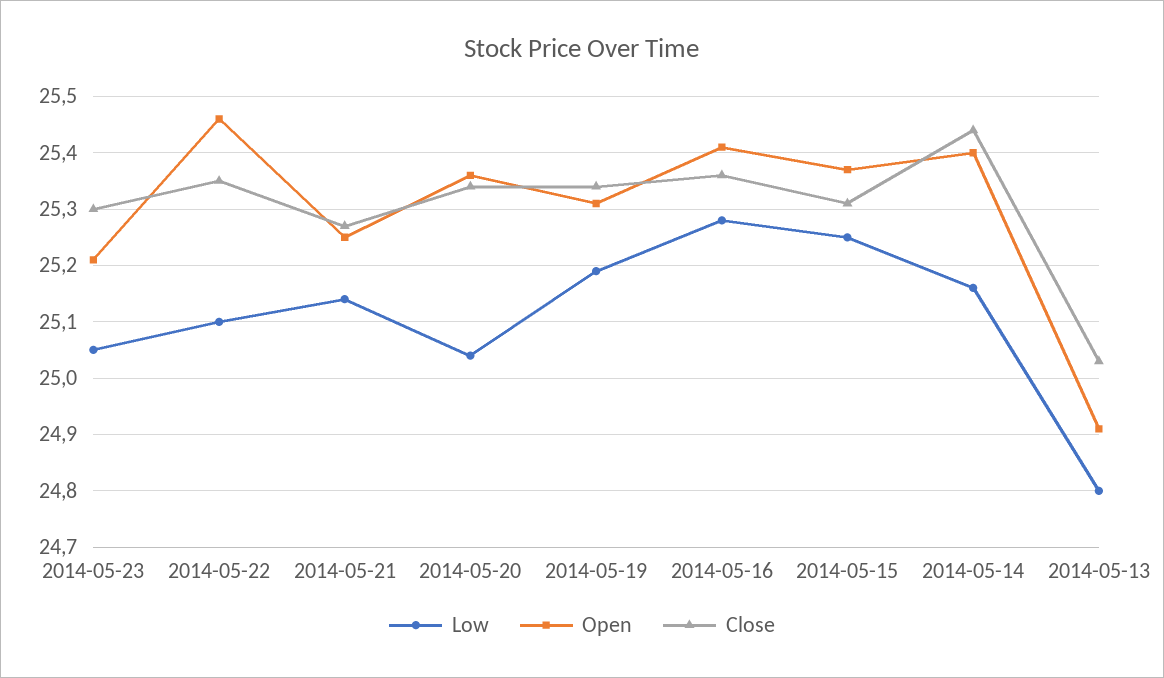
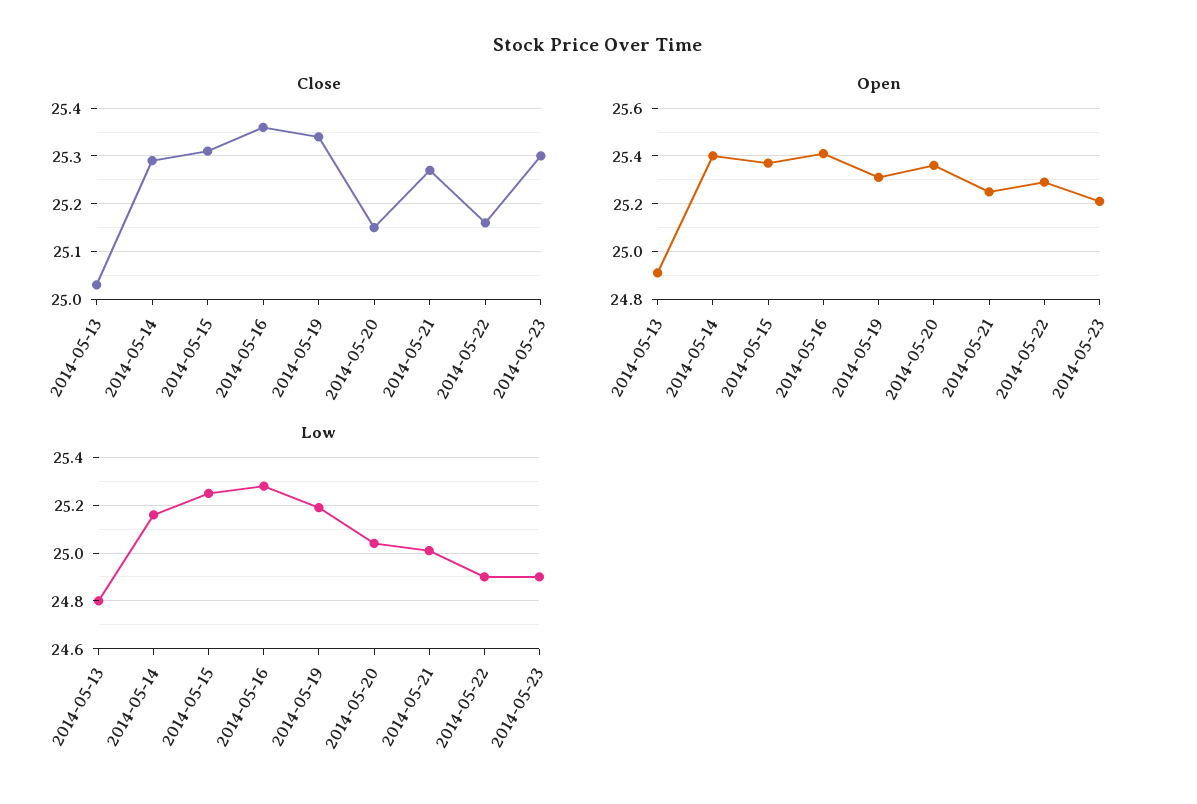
  {
    "Low": {
-     "2014-05-23": 25.05,
+     "2014-05-23": 24.9,
-     "2014-05-22": 25.1,
+     "2014-05-22": 24.9,
-     "2014-05-21": 25.15,
+     "2014-05-21": 25,
      "2014-05-20": 25.05,
      "2014-05-19": 25.2,
      "2014-05-16": 25.3,
      "2014-05-15": 25.25,
      "2014-05-14": 25.15,
      "2014-05-13": 24.8
    },
    "Open": {
      "2014-05-23": 25.2,
-     "2014-05-22": 25.45,
+     "2014-05-22": 25.3,
      "2014-05-21": 25.25,
      "2014-05-20": 25.35,
      "2014-05-19": 25.3,
      "2014-05-16": 25.4,
      "2014-05-15": 25.35,
      "2014-05-14": 25.4,
      "2014-05-13": 24.9
    },
    "Close": {
      "2014-05-23": 25.3,
-     "2014-05-22": 25.35,
+     "2014-05-22": 25.15,
      "2014-05-21": 25.25,
-     "2014-05-20": 25.35,
+     "2014-05-20": 25.15,
      "2014-05-19": 25.35,
      "2014-05-16": 25.35,
      "2014-05-15": 25.3,
-     "2014-05-14": 25.45,
+     "2014-05-14": 25.3,
      "2014-05-13": 25.05
    }
  }

